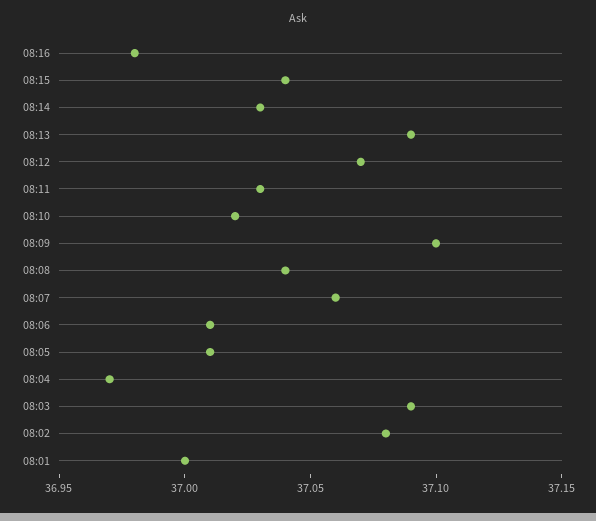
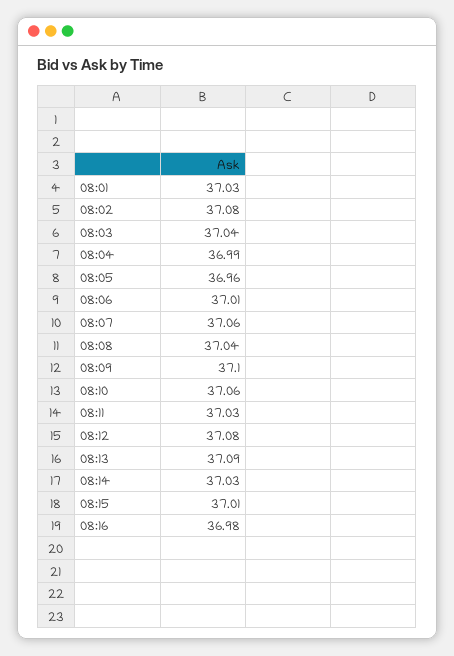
  {
    "08:16": 36.98,
-   "08:15": 37.04,
+   "08:15": 37.01,
    "08:14": 37.03,
    "08:13": 37.09,
-   "08:12": 37.07,
+   "08:12": 37.08,
    "08:11": 37.03,
-   "08:10": 37.02,
+   "08:10": 37.06,
    "08:09": 37.1,
    "08:08": 37.04,
    "08:07": 37.06,
    "08:06": 37.01,
-   "08:05": 37.01,
+   "08:05": 36.96,
-   "08:04": 36.97,
+   "08:04": 36.99,
-   "08:03": 37.09,
+   "08:03": 37.04,
    "08:02": 37.08,
-   "08:01": 37
+   "08:01": 37.03
  }

